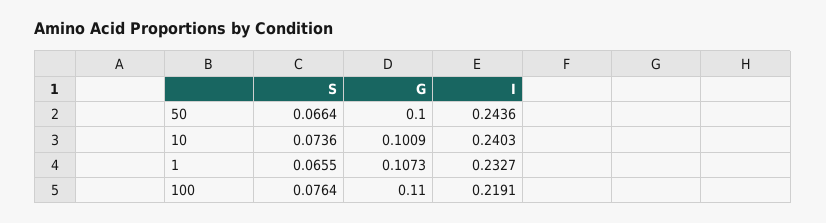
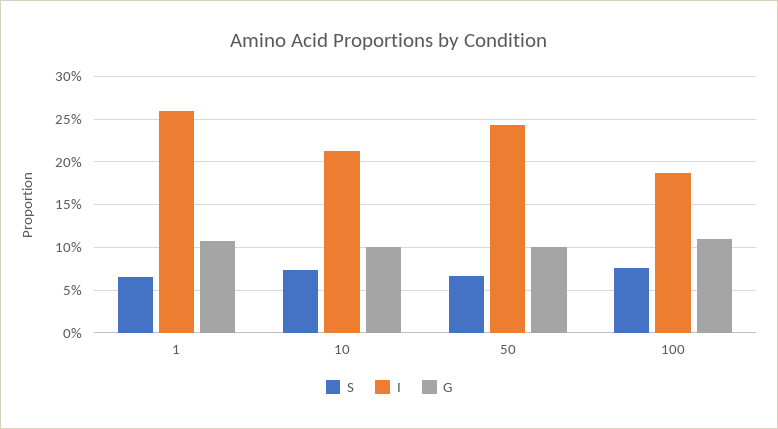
  {
    "S": {
      "50": 0.0664,
      "10": 0.0736,
      "1": 0.0655,
      "100": 0.0764
    },
    "G": {
      "50": 0.1,
      "10": 0.1009,
      "1": 0.1073,
      "100": 0.11
    },
    "I": {
      "50": 0.2436,
-     "10": 0.2403,
+     "10": 0.21,
-     "1": 0.2327,
+     "1": 0.26,
-     "100": 0.2191
+     "100": 0.19
    }
  }

